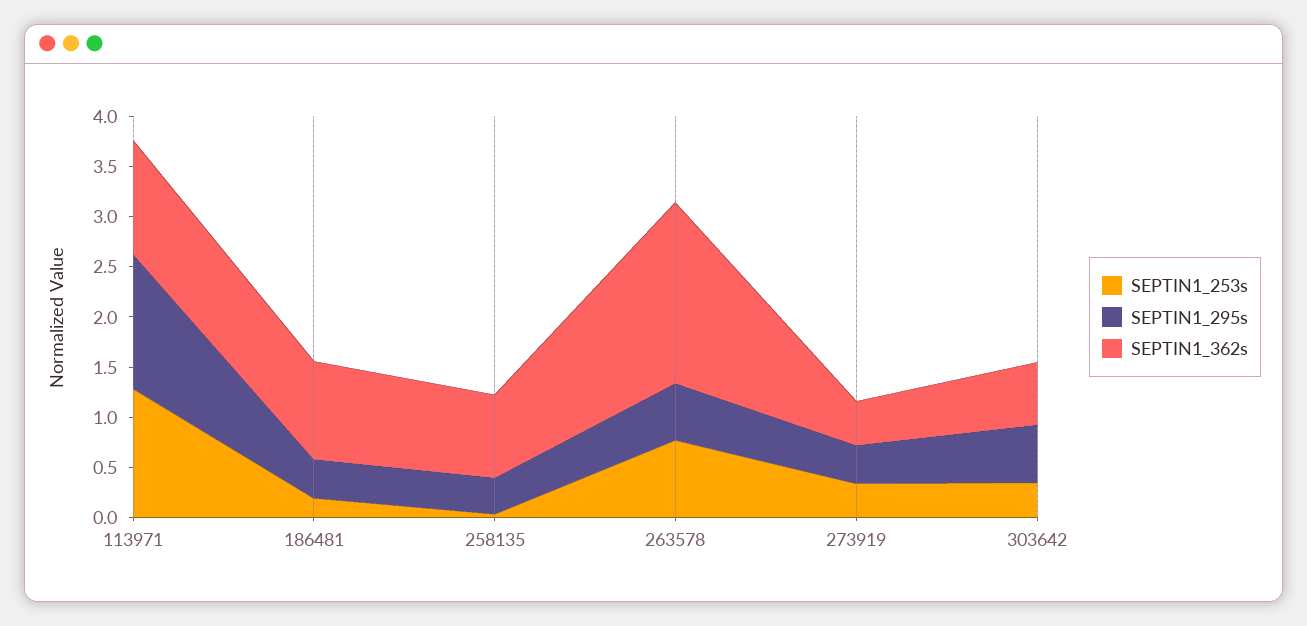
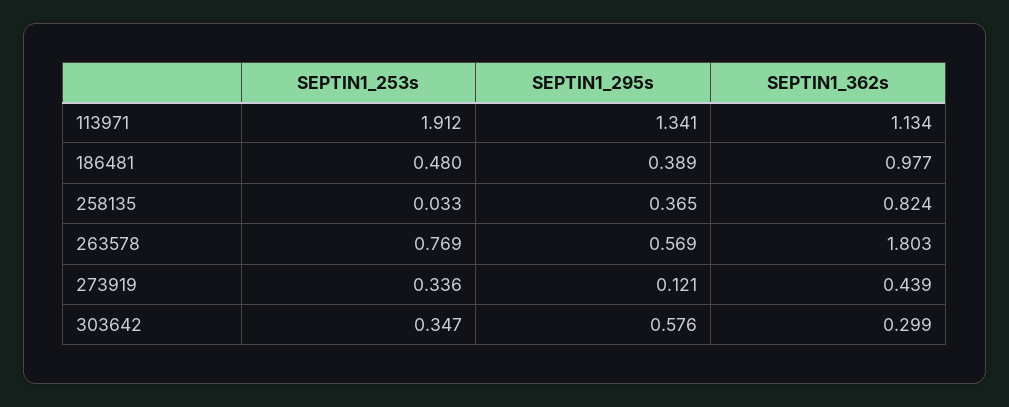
  {
    "SEPTIN1_253s": {
-     "113971": 1.3,
+     "113971": 1.912,
-     "186481": 0.2,
+     "186481": 0.48,
      "258135": 0.033,
      "263578": 0.769,
      "273919": 0.336,
      "303642": 0.347
    },
    "SEPTIN1_295s": {
      "113971": 1.341,
      "186481": 0.389,
      "258135": 0.365,
      "263578": 0.569,
-     "273919": 0.4,
+     "273919": 0.121,
      "303642": 0.576
    },
    "SEPTIN1_362s": {
      "113971": 1.134,
      "186481": 0.977,
      "258135": 0.824,
      "263578": 1.803,
      "273919": 0.439,
-     "303642": 0.6
+     "303642": 0.299
    }
  }

